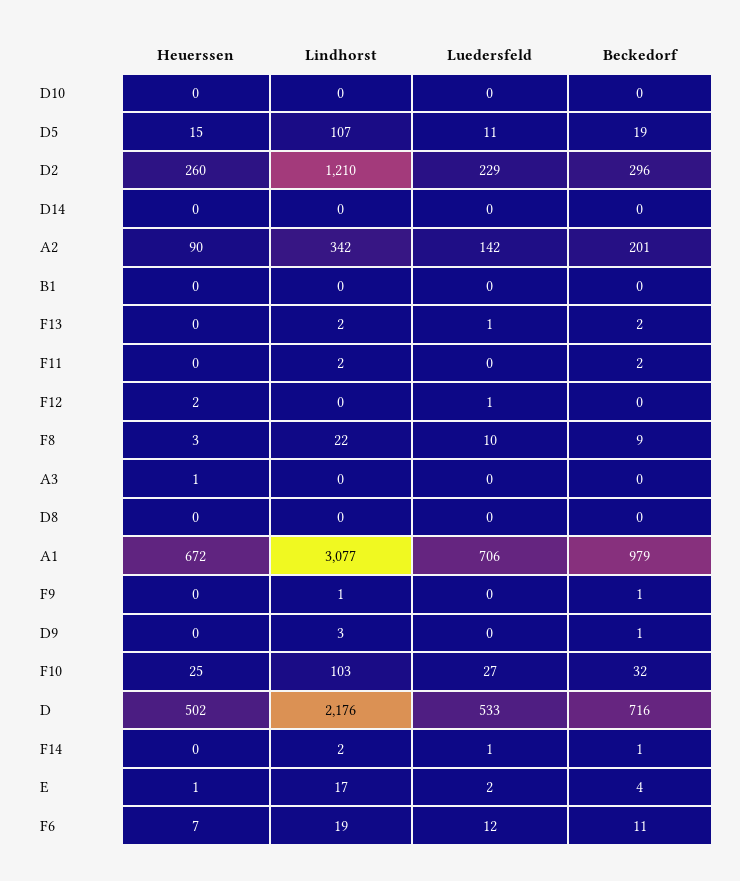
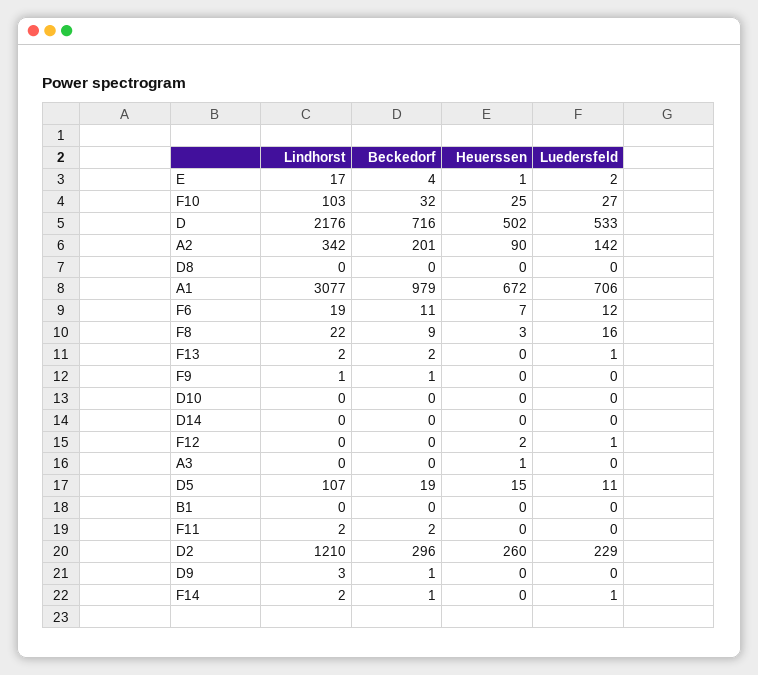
  {
    "Heuerssen": {
      "D10": 0,
      "D5": 15,
      "D2": 260,
      "D14": 0,
      "A2": 90,
      "B1": 0,
      "F13": 0,
      "F11": 0,
      "F12": 2,
      "F8": 3,
      "A3": 1,
      "D8": 0,
      "A1": 672,
      "F9": 0,
      "D9": 0,
      "F10": 25,
      "D": 502,
      "F14": 0,
      "E": 1,
      "F6": 7
    },
    "Lindhorst": {
      "D10": 0,
      "D5": 107,
      "D2": 1210,
      "D14": 0,
      "A2": 342,
      "B1": 0,
      "F13": 2,
      "F11": 2,
      "F12": 0,
      "F8": 22,
      "A3": 0,
      "D8": 0,
      "A1": 3077,
      "F9": 1,
      "D9": 3,
      "F10": 103,
      "D": 2176,
      "F14": 2,
      "E": 17,
      "F6": 19
    },
    "Luedersfeld": {
      "D10": 0,
      "D5": 11,
      "D2": 229,
      "D14": 0,
      "A2": 142,
      "B1": 0,
      "F13": 1,
      "F11": 0,
      "F12": 1,
-     "F8": 10,
+     "F8": 16,
      "A3": 0,
      "D8": 0,
      "A1": 706,
      "F9": 0,
      "D9": 0,
      "F10": 27,
      "D": 533,
      "F14": 1,
      "E": 2,
      "F6": 12
    },
    "Beckedorf": {
      "D10": 0,
      "D5": 19,
      "D2": 296,
      "D14": 0,
      "A2": 201,
      "B1": 0,
      "F13": 2,
      "F11": 2,
      "F12": 0,
      "F8": 9,
      "A3": 0,
      "D8": 0,
      "A1": 979,
      "F9": 1,
      "D9": 1,
      "F10": 32,
      "D": 716,
      "F14": 1,
      "E": 4,
      "F6": 11
    }
  }

